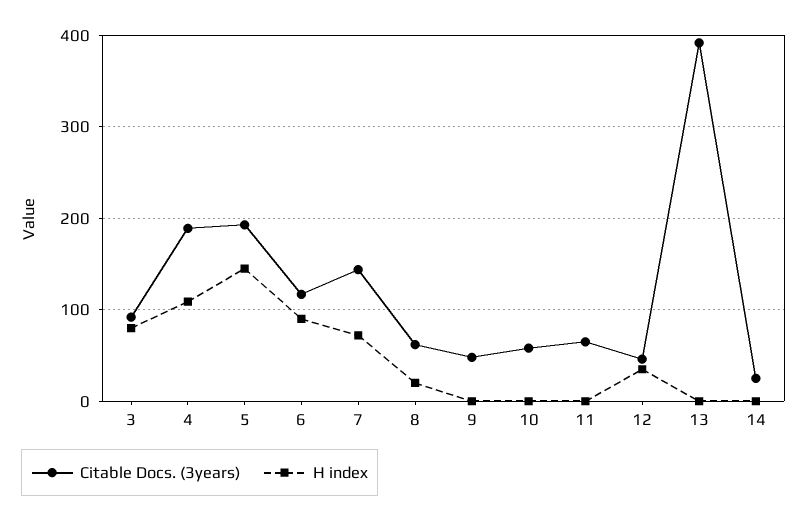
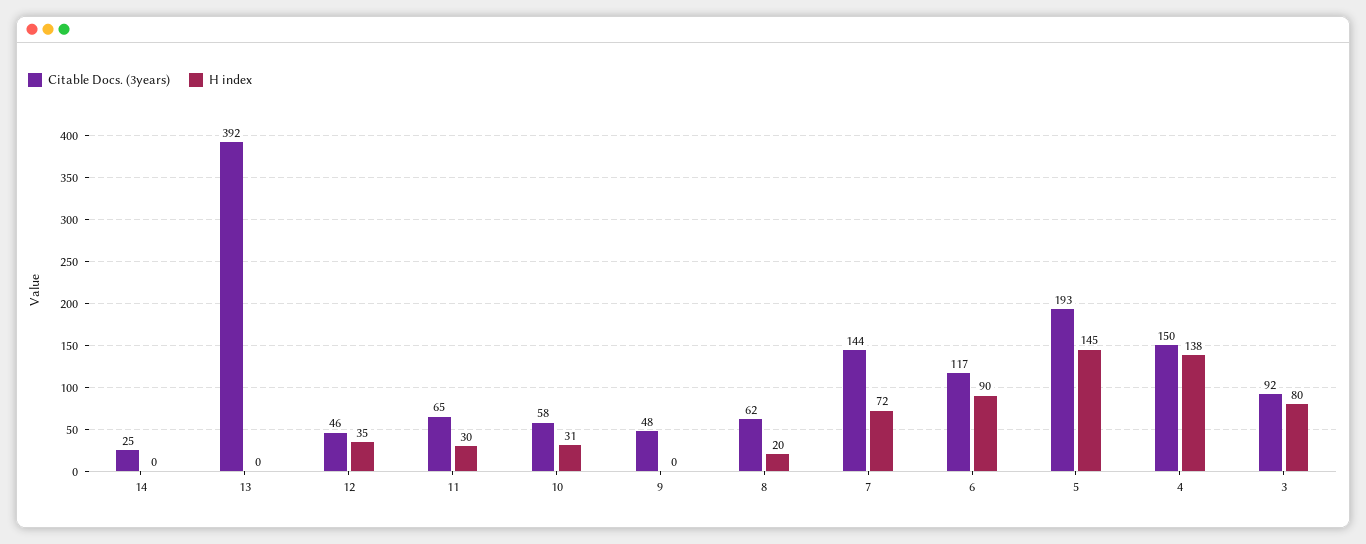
  {
    "Citable Docs. (3years)": {
      "3": 92,
-     "4": 190,
+     "4": 150,
      "5": 193,
      "6": 117,
      "7": 144,
      "8": 62,
      "9": 48,
      "10": 58,
      "11": 65,
      "12": 46,
      "13": 392,
      "14": 25
    },
    "H index": {
      "3": 80,
-     "4": 110,
+     "4": 138,
      "5": 145,
      "6": 90,
      "7": 72,
      "8": 20,
      "9": 0,
-     "10": 0,
+     "10": 31,
-     "11": 0,
+     "11": 30,
      "12": 35,
      "13": 0,
      "14": 0
    }
  }

